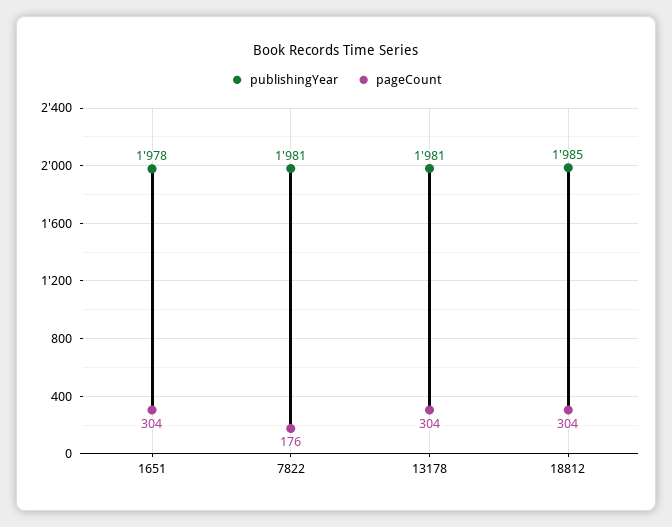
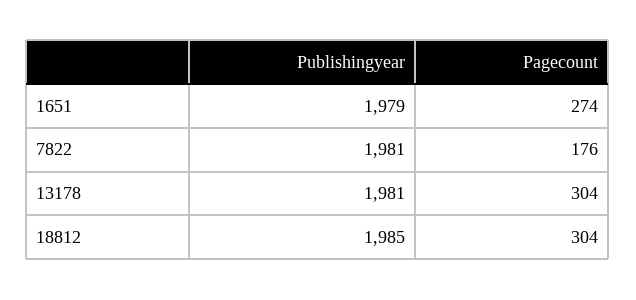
  {
    "publishingYear": {
-     "1651": 1978,
+     "1651": 1979,
      "7822": 1981,
      "13178": 1981,
      "18812": 1985
    },
    "pageCount": {
-     "1651": 304,
+     "1651": 274,
      "7822": 176,
      "13178": 304,
      "18812": 304
    }
  }

